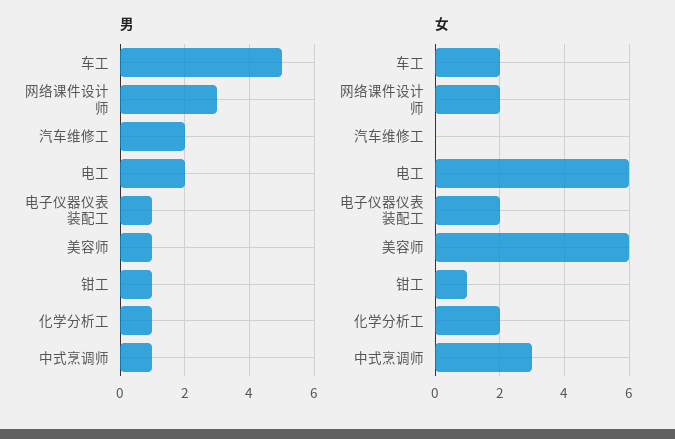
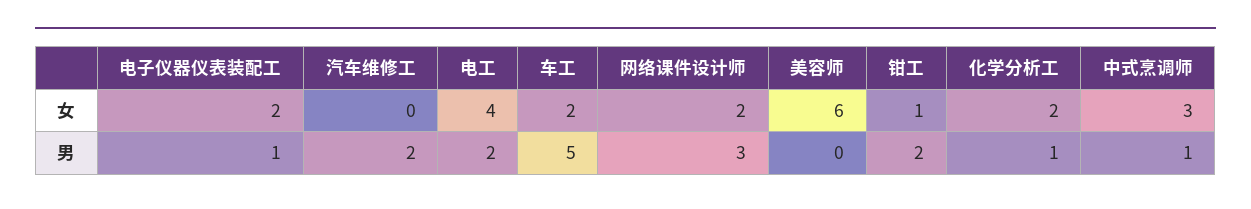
  {
    "男": {
      "车工": 5,
      "网络课件设计师": 3,
      "汽车维修工": 2,
      "电工": 2,
      "电子仪器仪表装配工": 1,
-     "美容师": 1,
+     "美容师": 0,
-     "钳工": 1,
+     "钳工": 2,
      "化学分析工": 1,
      "中式烹调师": 1
    },
    "女": {
      "车工": 2,
      "网络课件设计师": 2,
      "汽车维修工": 0,
-     "电工": 6,
+     "电工": 4,
      "电子仪器仪表装配工": 2,
      "美容师": 6,
      "钳工": 1,
      "化学分析工": 2,
      "中式烹调师": 3
    }
  }

